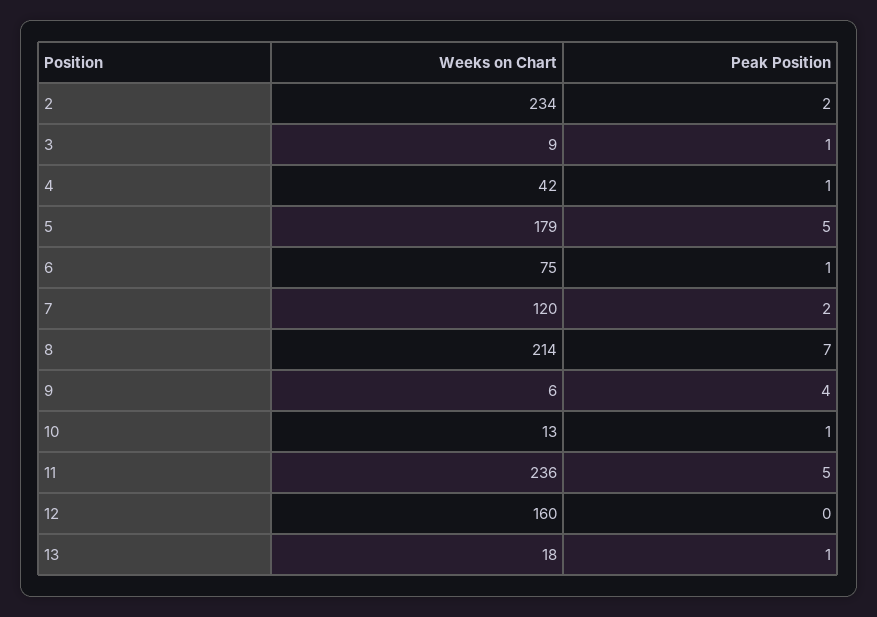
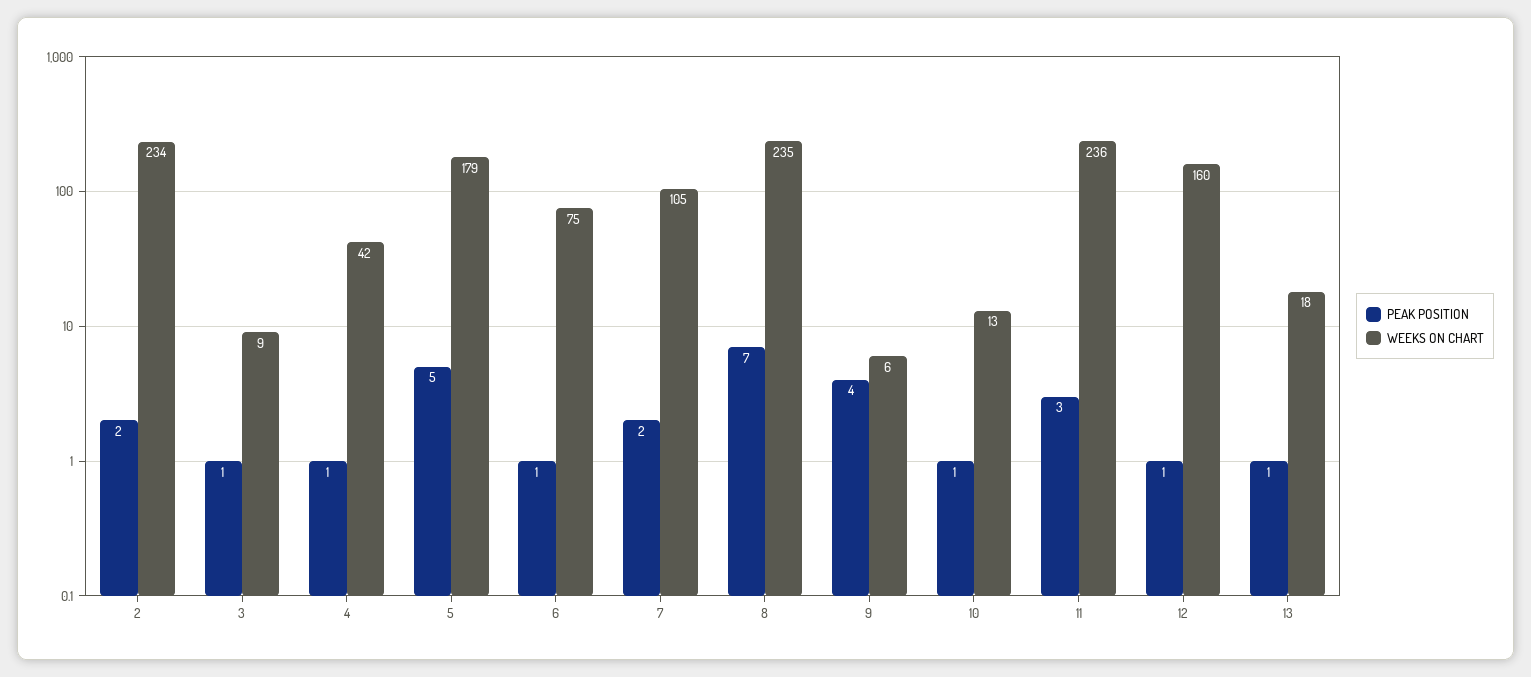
  {
    "Weeks on Chart": {
      "2": 234,
      "3": 9,
      "4": 42,
      "5": 179,
      "6": 75,
-     "7": 120,
+     "7": 105,
-     "8": 214,
+     "8": 235,
      "9": 6,
      "10": 13,
      "11": 236,
      "12": 160,
      "13": 18
    },
    "Peak Position": {
      "2": 2,
      "3": 1,
      "4": 1,
      "5": 5,
      "6": 1,
      "7": 2,
      "8": 7,
      "9": 4,
      "10": 1,
-     "11": 5,
+     "11": 3,
-     "12": 0,
+     "12": 1,
      "13": 1
    }
  }

